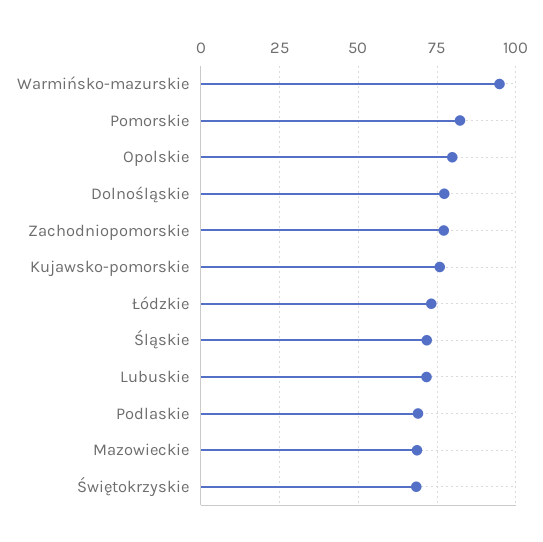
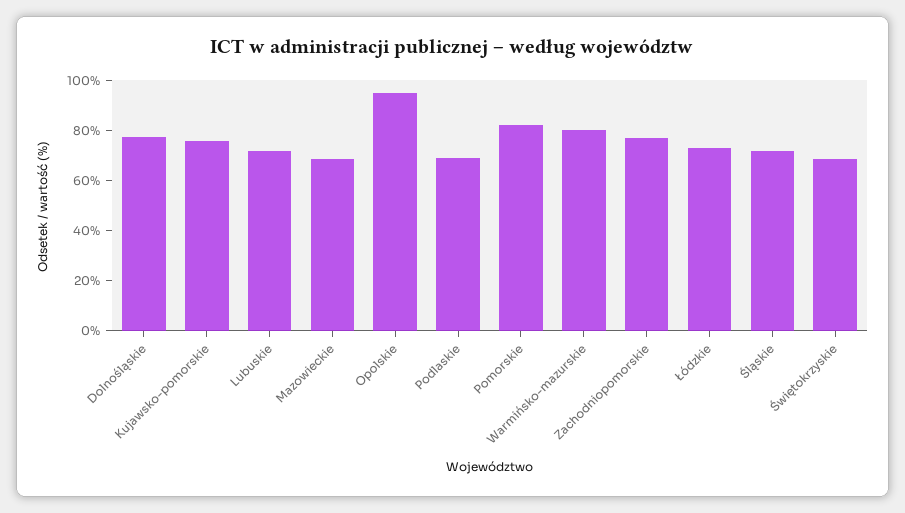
  {
-   "Warmińsko-mazurskie": 95,
+   "Warmińsko-mazurskie": 80,
    "Pomorskie": 82.5,
-   "Opolskie": 80,
+   "Opolskie": 95,
    "Dolnośląskie": 77.5,
    "Zachodniopomorskie": 77.5,
    "Kujawsko-pomorskie": 75,
    "Łódzkie": 72.5,
    "Śląskie": 72.5,
    "Lubuskie": 72.5,
    "Podlaskie": 70,
    "Mazowieckie": 67.5,
    "Świętokrzyskie": 67.5
  }

